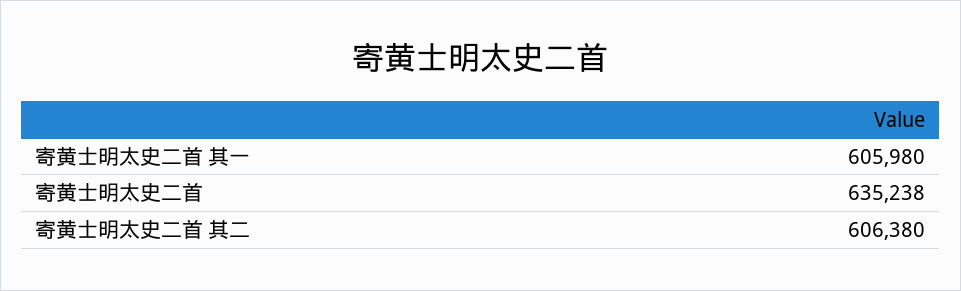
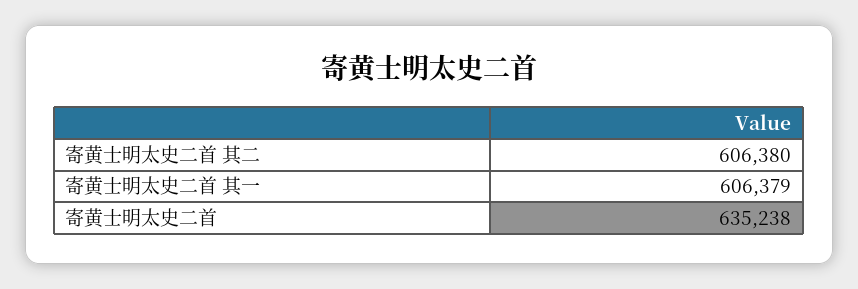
  {
-   "寄黄士明太史二首 其一": 605980,
+   "寄黄士明太史二首 其一": 606379,
    "寄黄士明太史二首": 635238,
    "寄黄士明太史二首 其二": 606380
  }

